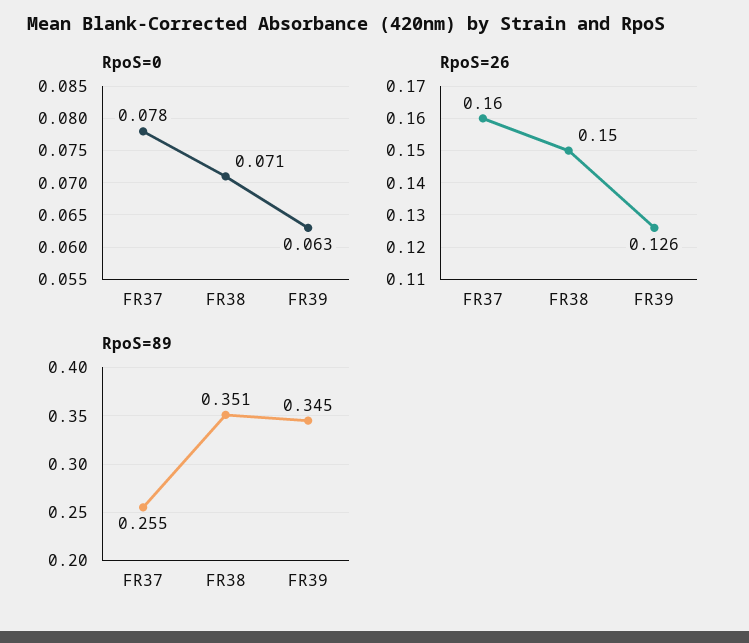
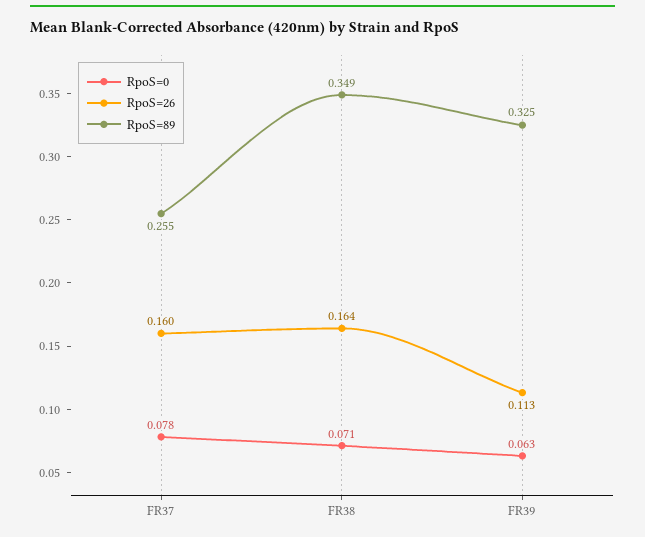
  {
    "RpoS=0": {
      "FR37": 0.078,
      "FR38": 0.071,
      "FR39": 0.063
    },
    "RpoS=26": {
      "FR37": 0.16,
-     "FR38": 0.15,
+     "FR38": 0.164,
-     "FR39": 0.126
+     "FR39": 0.113
    },
    "RpoS=89": {
      "FR37": 0.255,
-     "FR38": 0.351,
+     "FR38": 0.349,
-     "FR39": 0.345
+     "FR39": 0.325
    }
  }

